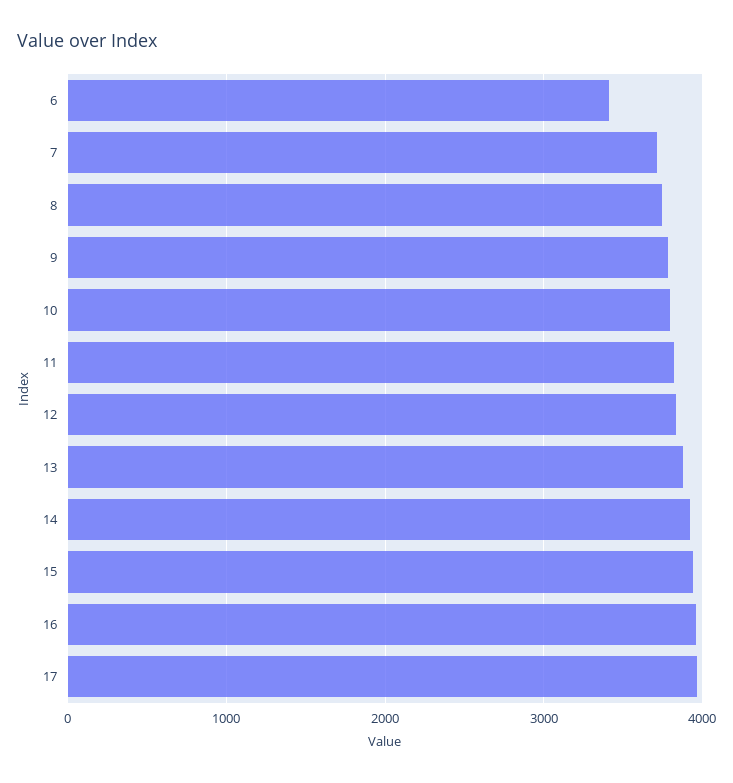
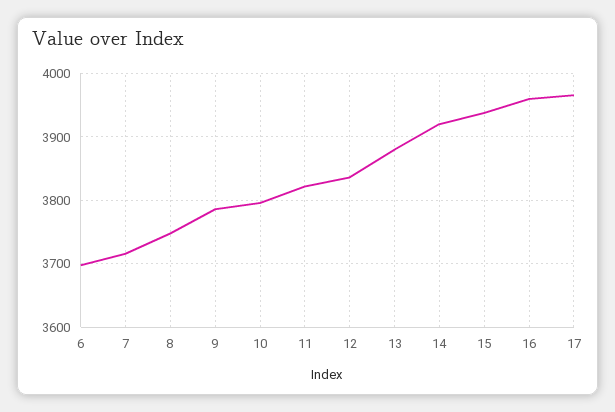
  {
-   "6": 3400,
+   "6": 3700,
    "7": 3720,
    "8": 3750,
    "9": 3790,
    "10": 3800,
    "11": 3820,
    "12": 3840,
    "13": 3880,
    "14": 3920,
    "15": 3940,
    "16": 3960,
    "17": 3970
  }

